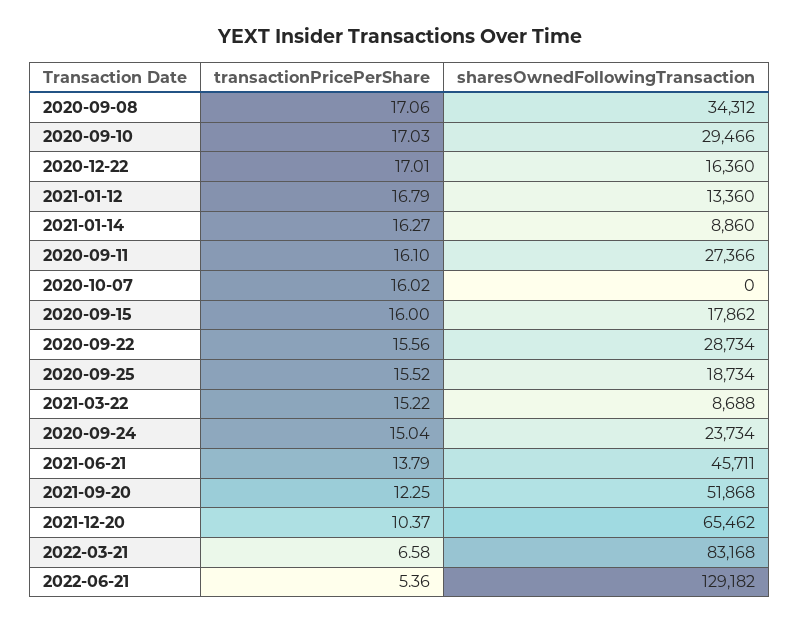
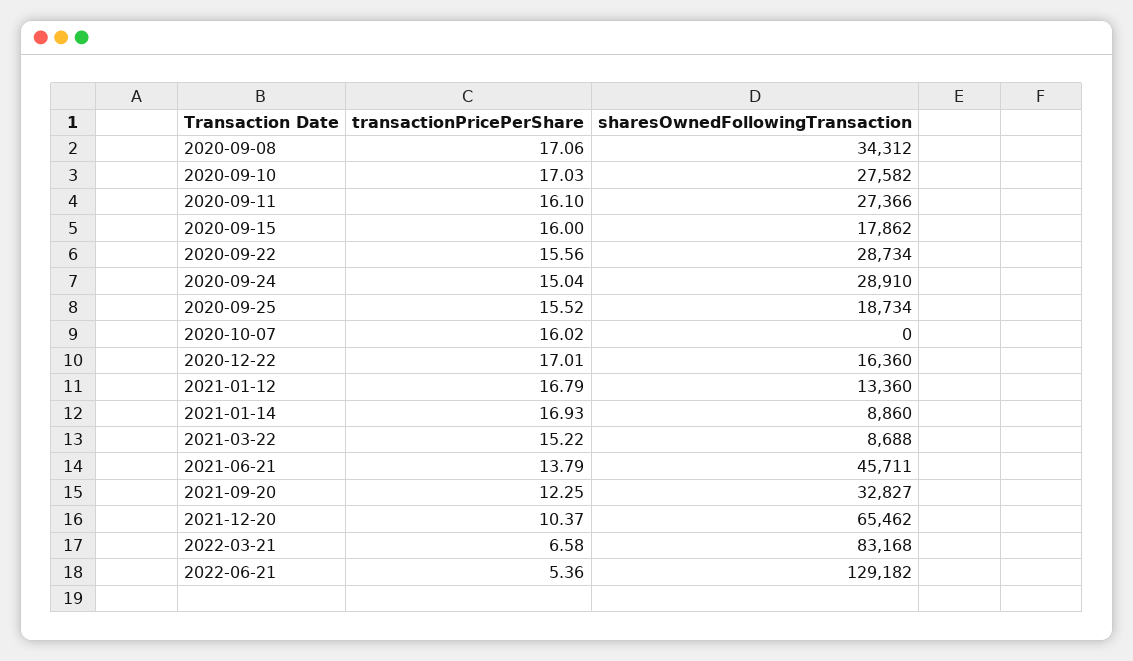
  {
    "transactionPricePerShare": {
      "2020-09-08": 17.06,
      "2020-09-10": 17.03,
      "2020-12-22": 17.01,
      "2021-01-12": 16.79,
-     "2021-01-14": 16.27,
+     "2021-01-14": 16.93,
      "2020-09-11": 16.1,
      "2020-10-07": 16.02,
      "2020-09-15": 16,
      "2020-09-22": 15.56,
      "2020-09-25": 15.52,
      "2021-03-22": 15.22,
      "2020-09-24": 15.04,
      "2021-06-21": 13.79,
      "2021-09-20": 12.25,
      "2021-12-20": 10.37,
      "2022-03-21": 6.58,
      "2022-06-21": 5.36
    },
    "sharesOwnedFollowingTransaction": {
      "2020-09-08": 34312,
-     "2020-09-10": 29466,
+     "2020-09-10": 27582,
      "2020-12-22": 16360,
      "2021-01-12": 13360,
      "2021-01-14": 8860,
      "2020-09-11": 27366,
      "2020-10-07": 0,
      "2020-09-15": 17862,
      "2020-09-22": 28734,
      "2020-09-25": 18734,
      "2021-03-22": 8688,
-     "2020-09-24": 23734,
+     "2020-09-24": 28910,
      "2021-06-21": 45711,
-     "2021-09-20": 51868,
+     "2021-09-20": 32827,
      "2021-12-20": 65462,
      "2022-03-21": 83168,
      "2022-06-21": 129182
    }
  }

